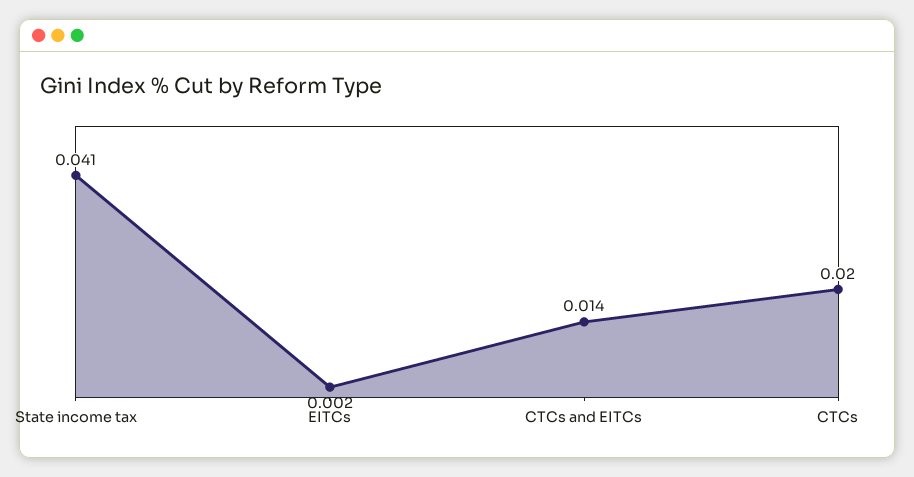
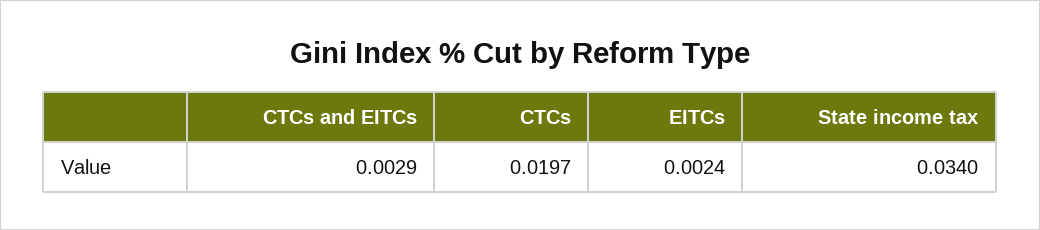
  {
-   "State income tax": 0.041,
+   "State income tax": 0.034,
    "EITCs": 0.0024,
-   "CTCs and EITCs": 0.014,
+   "CTCs and EITCs": 0.0029,
    "CTCs": 0.0197
  }

